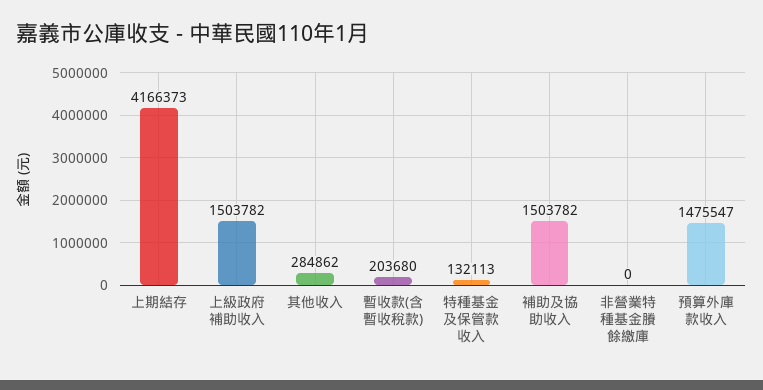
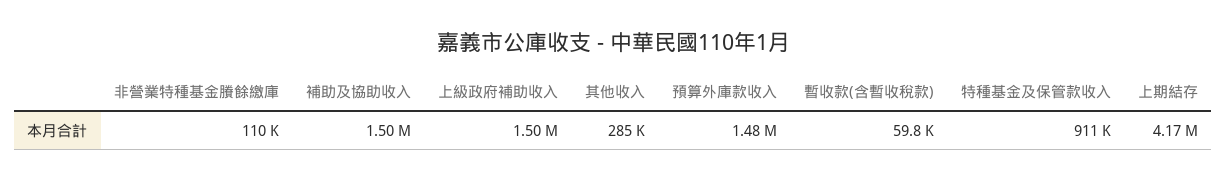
  {
    "上期結存": 4166373,
    "上級政府補助收入": 1503782,
    "其他收入": 284862,
-   "暫收款(含暫收稅款)": 203680,
+   "暫收款(含暫收稅款)": 59800,
-   "特種基金及保管款收入": 132113,
+   "特種基金及保管款收入": 911000,
    "補助及協助收入": 1503782,
-   "非營業特種基金賸餘繳庫": 0,
+   "非營業特種基金賸餘繳庫": 110000,
    "預算外庫款收入": 1475547
  }

